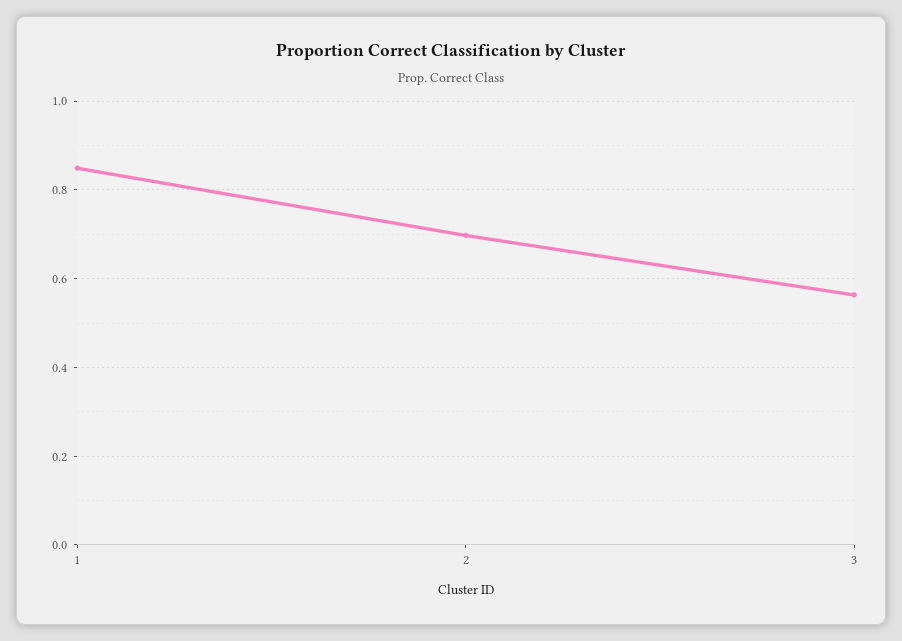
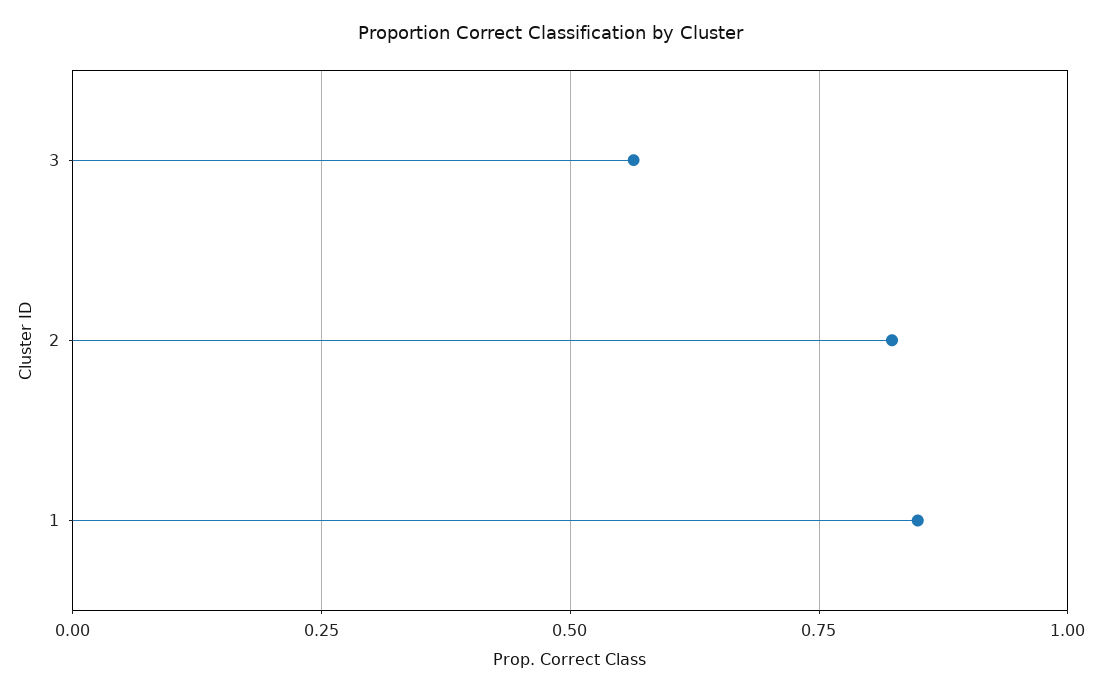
  {
    "1": 0.84,
-   "2": 0.7,
+   "2": 0.825,
    "3": 0.56
  }

